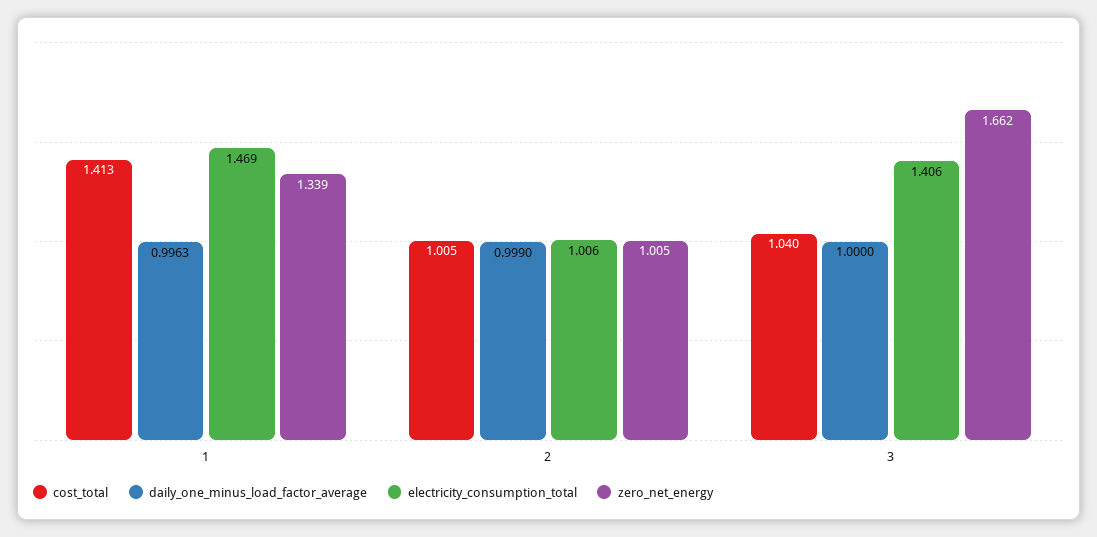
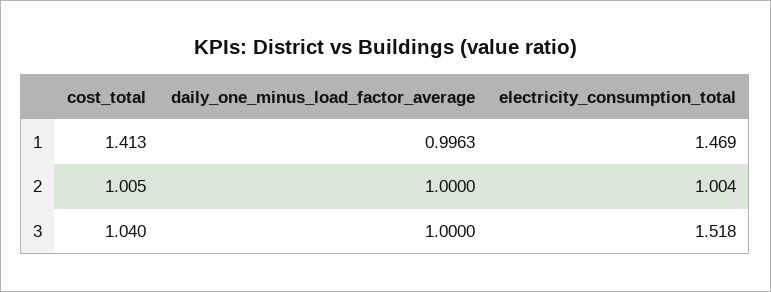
  {
    "cost_total": {
      "1": 1.413,
      "2": 1.005,
      "3": 1.04
    },
    "daily_one_minus_load_factor_average": {
      "1": 0.9963,
-     "2": 0.999,
+     "2": 1,
      "3": 1
    },
    "electricity_consumption_total": {
      "1": 1.469,
-     "2": 1.006,
+     "2": 1.004,
-     "3": 1.406
+     "3": 1.518
-   },
+   }
-   "zero_net_energy": {
-     "1": 1.339,
-     "2": 1.005,
-     "3": 1.662
-   }
  }

